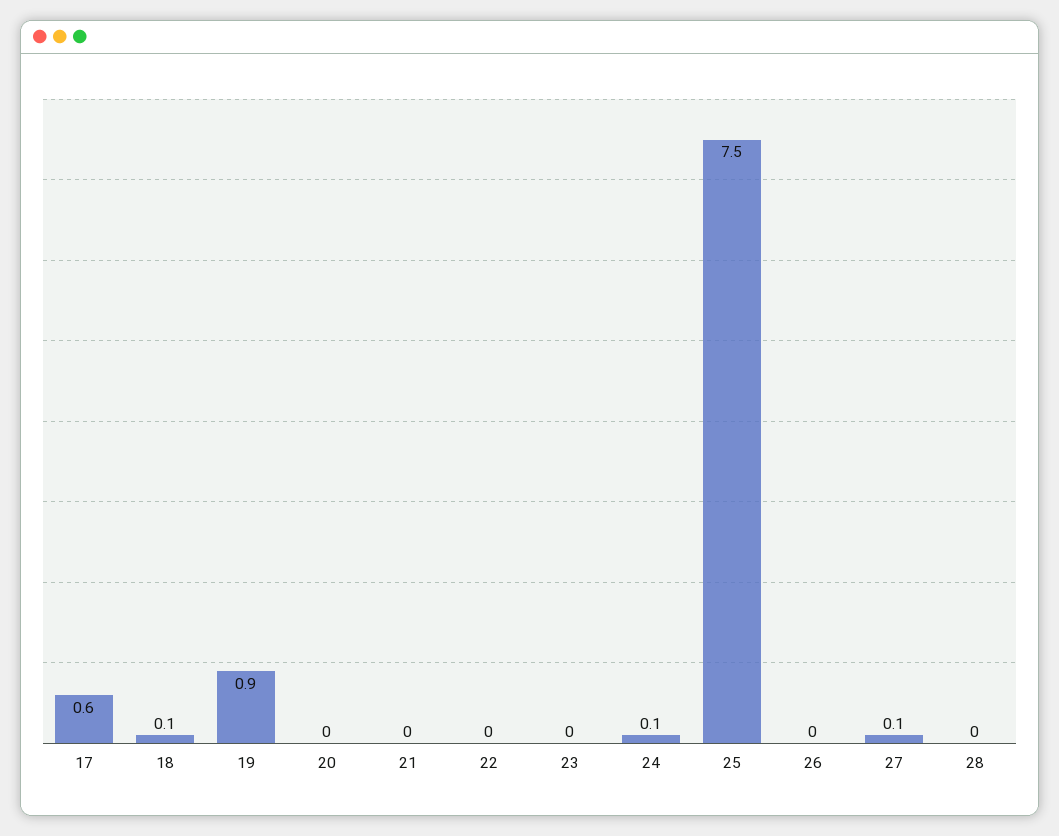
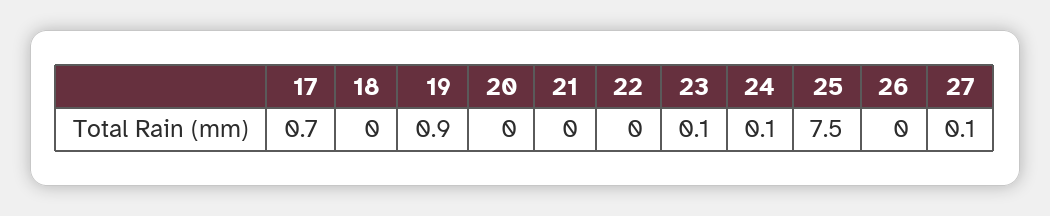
  {
-   "17": 0.6,
+   "17": 0.7,
-   "18": 0.1,
+   "18": 0,
    "19": 0.9,
    "20": 0,
    "21": 0,
    "22": 0,
-   "23": 0,
+   "23": 0.1,
    "24": 0.1,
    "25": 7.5,
    "26": 0,
-   "27": 0.1,
+   "27": 0.1
-   "28": 0
  }

